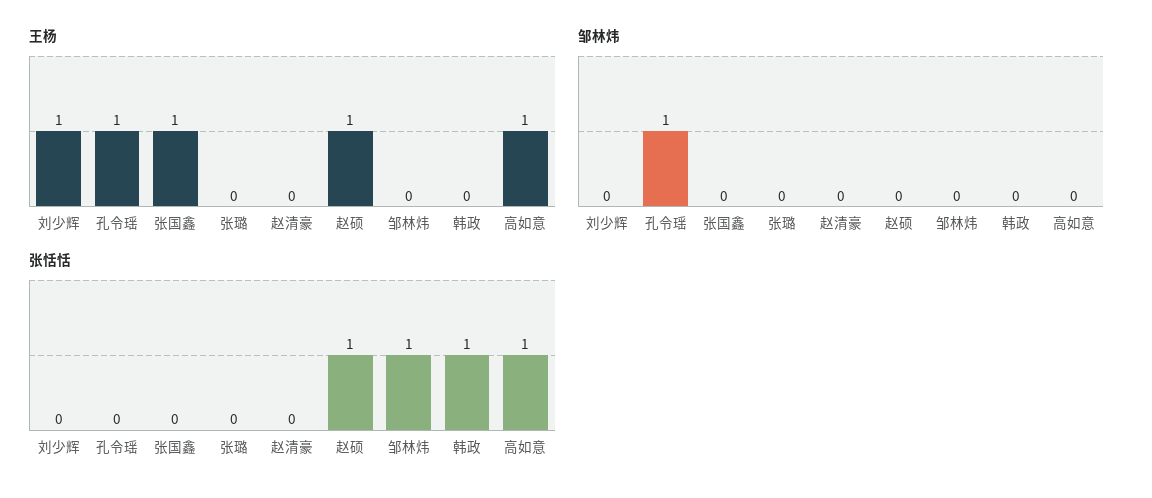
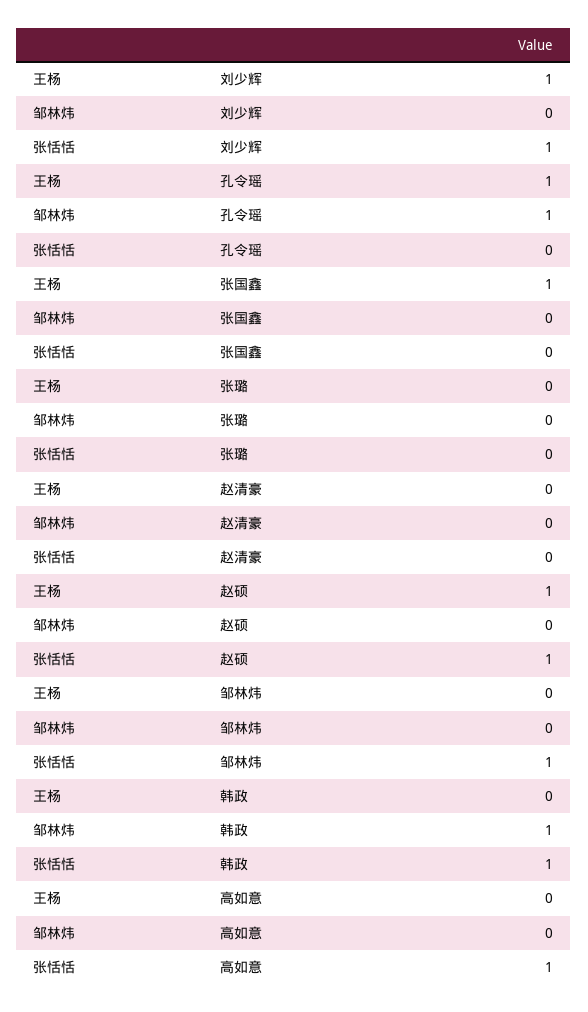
  {
    "王杨": {
      "刘少辉": 1,
      "孔令瑶": 1,
      "张国鑫": 1,
      "张璐": 0,
      "赵清豪": 0,
      "赵硕": 1,
      "邹林炜": 0,
      "韩政": 0,
-     "高如意": 1
+     "高如意": 0
    },
    "邹林炜": {
      "刘少辉": 0,
      "孔令瑶": 1,
      "张国鑫": 0,
      "张璐": 0,
      "赵清豪": 0,
      "赵硕": 0,
      "邹林炜": 0,
-     "韩政": 0,
+     "韩政": 1,
      "高如意": 0
    },
    "张恬恬": {
-     "刘少辉": 0,
+     "刘少辉": 1,
      "孔令瑶": 0,
      "张国鑫": 0,
      "张璐": 0,
      "赵清豪": 0,
      "赵硕": 1,
      "邹林炜": 1,
      "韩政": 1,
      "高如意": 1
    }
  }

